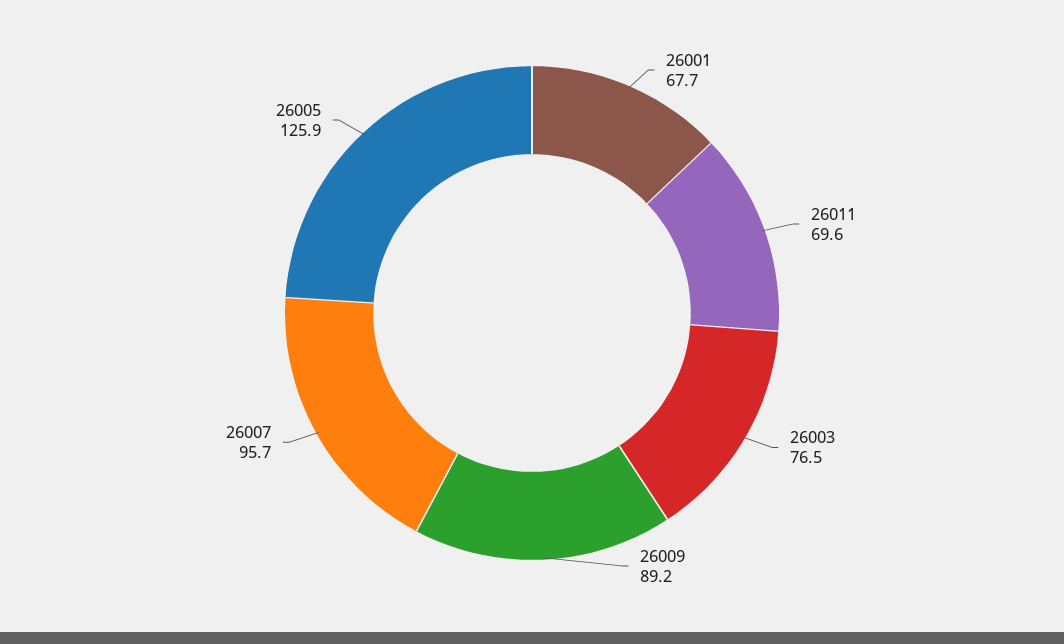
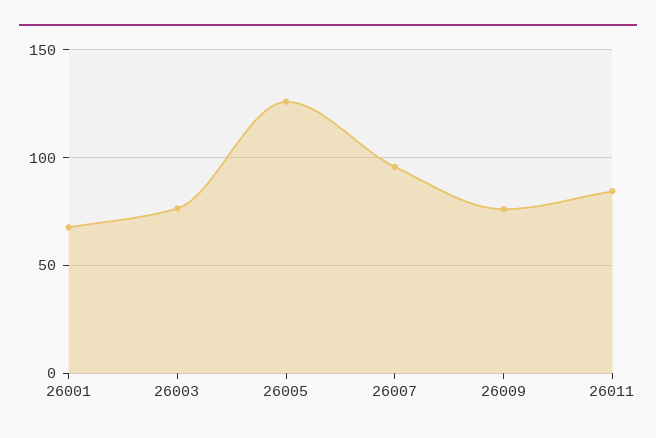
  {
    "26001": 67.7,
-   "26011": 69.6,
+   "26011": 85,
    "26003": 76.5,
-   "26009": 89.2,
+   "26009": 75,
    "26007": 95.7,
    "26005": 125.9
  }

